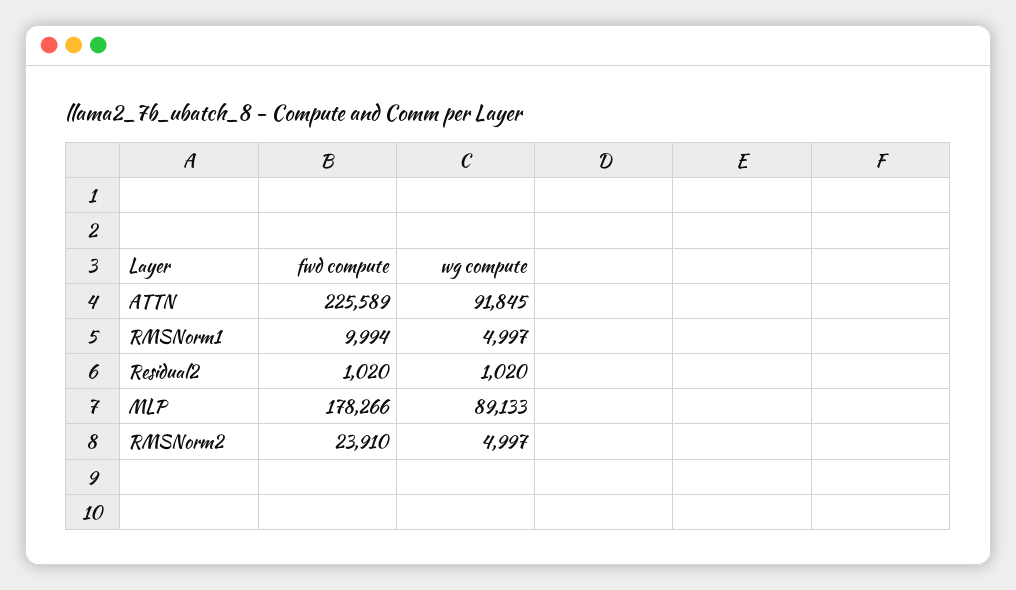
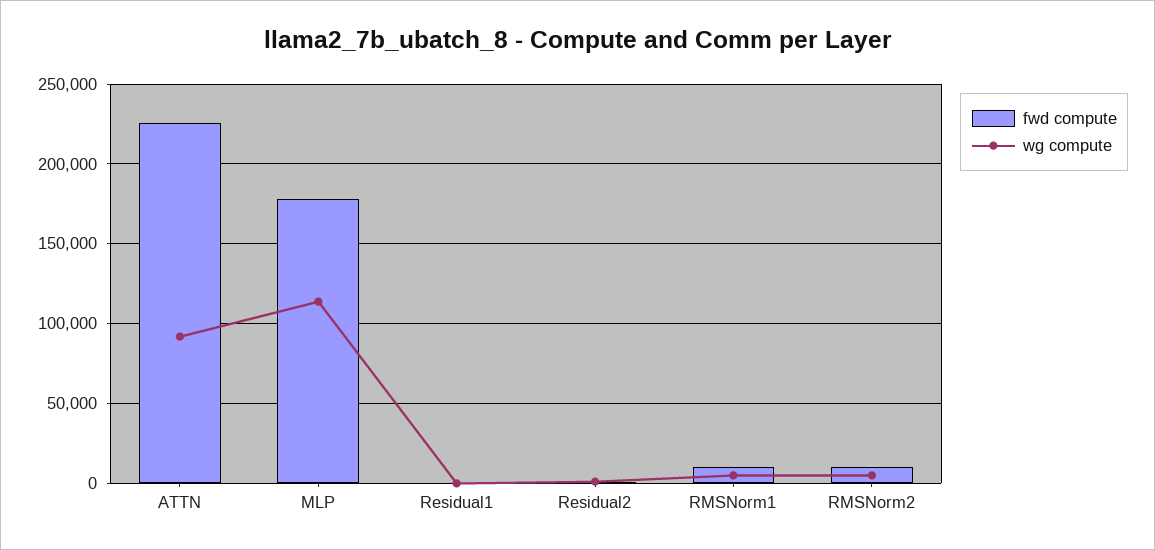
  {
    "fwd compute": {
      "ATTN": 225589,
      "RMSNorm1": 9994,
      "Residual2": 1020,
      "MLP": 178266,
-     "RMSNorm2": 23910
+     "RMSNorm2": 10000,
+     "Residual1": 0
    },
    "wg compute": {
      "ATTN": 91845,
      "RMSNorm1": 4997,
      "Residual2": 1020,
-     "MLP": 89133,
+     "MLP": 115000,
-     "RMSNorm2": 4997
+     "RMSNorm2": 4997,
+     "Residual1": 0
    }
  }

